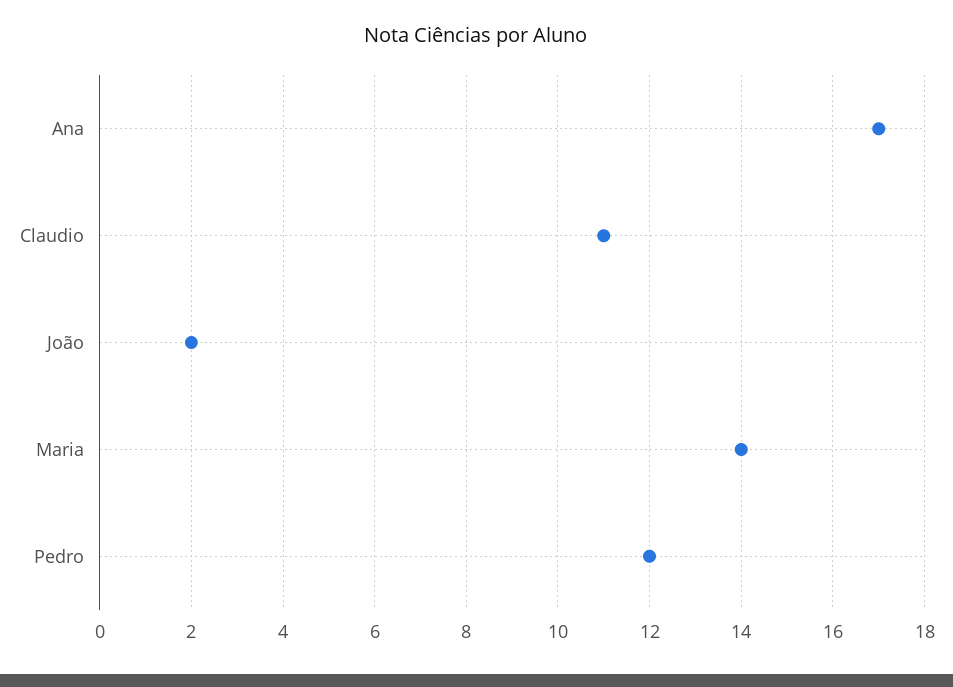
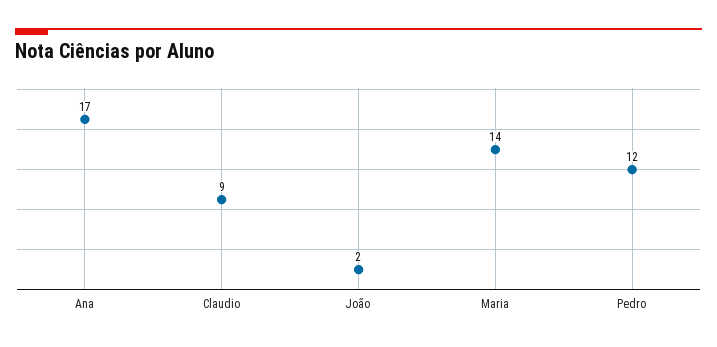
  {
    "Ana": 17,
-   "Claudio": 11,
+   "Claudio": 9,
    "João": 2,
    "Maria": 14,
    "Pedro": 12
  }

